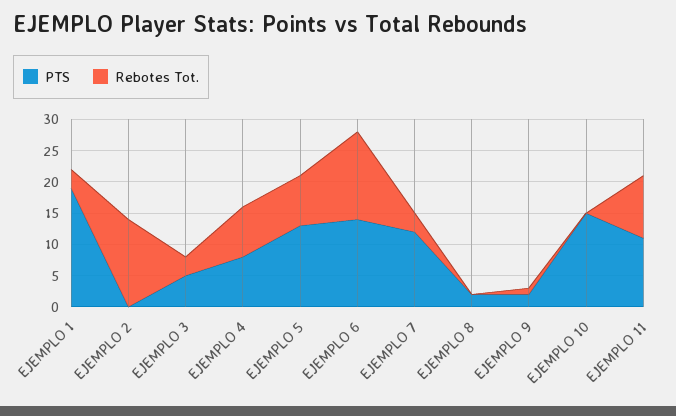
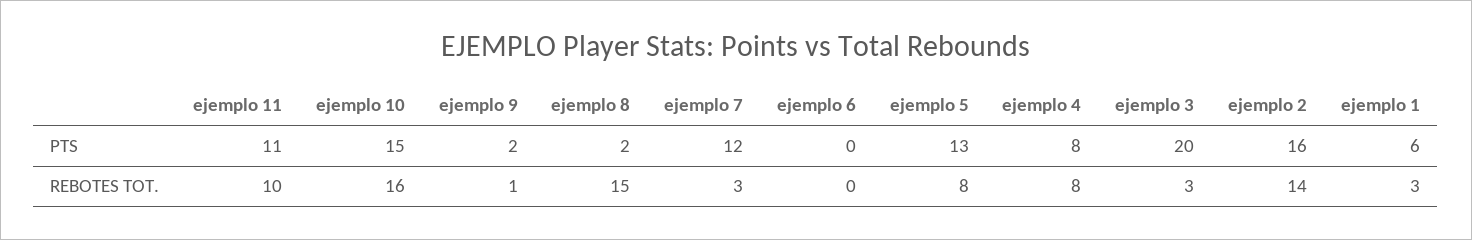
  {
    "PTS": {
-     "EJEMPLO 1": 20,
+     "EJEMPLO 1": 6,
-     "EJEMPLO 2": 0,
+     "EJEMPLO 2": 16,
-     "EJEMPLO 3": 5,
+     "EJEMPLO 3": 20,
      "EJEMPLO 4": 8,
      "EJEMPLO 5": 13,
-     "EJEMPLO 6": 15,
+     "EJEMPLO 6": 0,
      "EJEMPLO 7": 12,
      "EJEMPLO 8": 2,
      "EJEMPLO 9": 2,
      "EJEMPLO 10": 15,
      "EJEMPLO 11": 11
    },
    "Rebotes Tot.": {
      "EJEMPLO 1": 3,
      "EJEMPLO 2": 14,
      "EJEMPLO 3": 3,
      "EJEMPLO 4": 8,
      "EJEMPLO 5": 8,
-     "EJEMPLO 6": 15,
+     "EJEMPLO 6": 0,
      "EJEMPLO 7": 3,
-     "EJEMPLO 8": 0,
+     "EJEMPLO 8": 15,
      "EJEMPLO 9": 1,
-     "EJEMPLO 10": 0,
+     "EJEMPLO 10": 16,
      "EJEMPLO 11": 10
    }
  }

